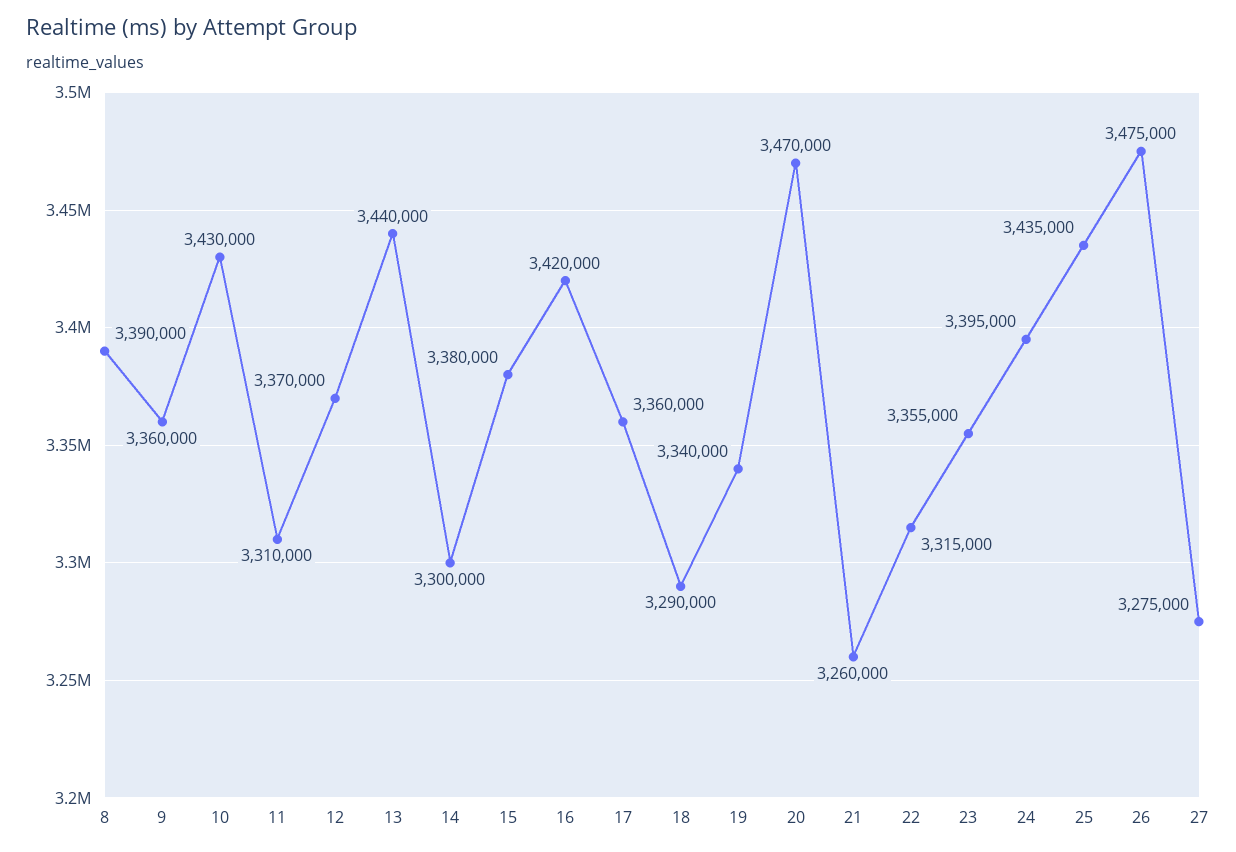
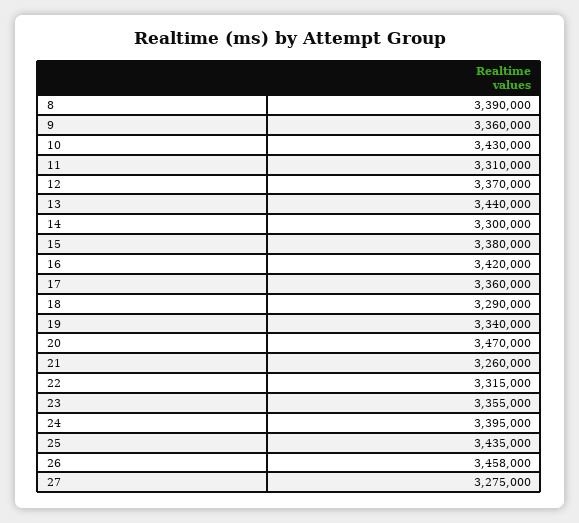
  {
    "8": 3390000,
    "9": 3360000,
    "10": 3430000,
    "11": 3310000,
    "12": 3370000,
    "13": 3440000,
    "14": 3300000,
    "15": 3380000,
    "16": 3420000,
    "17": 3360000,
    "18": 3290000,
    "19": 3340000,
    "20": 3470000,
    "21": 3260000,
    "22": 3315000,
    "23": 3355000,
    "24": 3395000,
    "25": 3435000,
-   "26": 3475000,
+   "26": 3458000,
    "27": 3275000
  }

